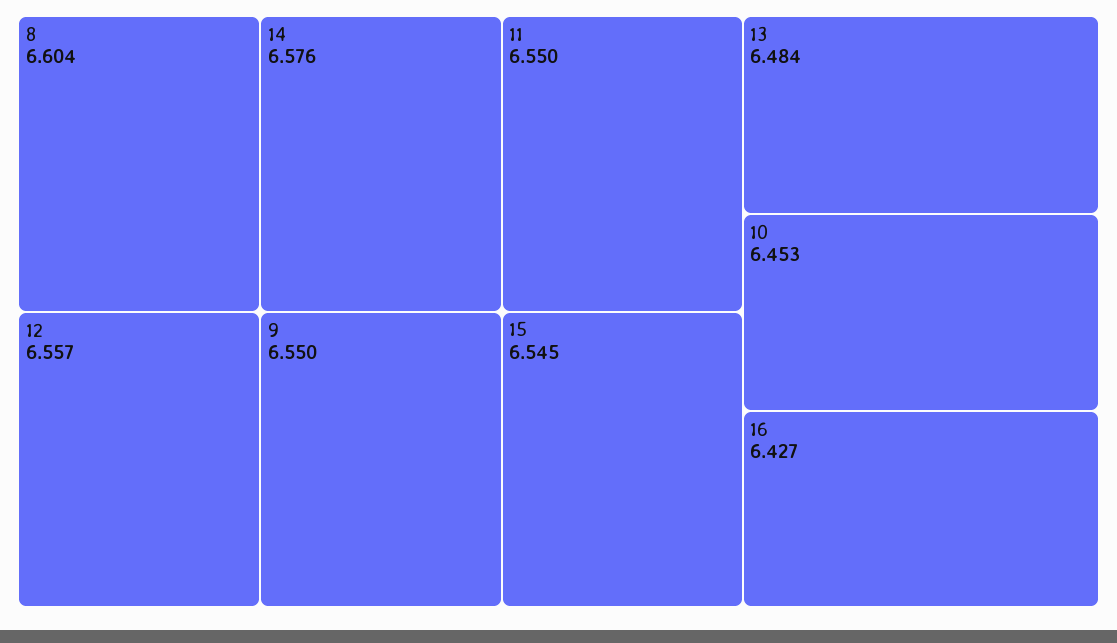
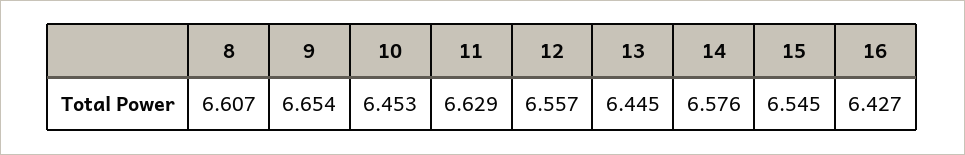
  {
-   "8": 6.604,
+   "8": 6.607,
    "14": 6.576,
    "12": 6.557,
-   "9": 6.55,
+   "9": 6.654,
-   "11": 6.55,
+   "11": 6.629,
    "15": 6.545,
-   "13": 6.484,
+   "13": 6.445,
    "10": 6.453,
    "16": 6.427
  }

